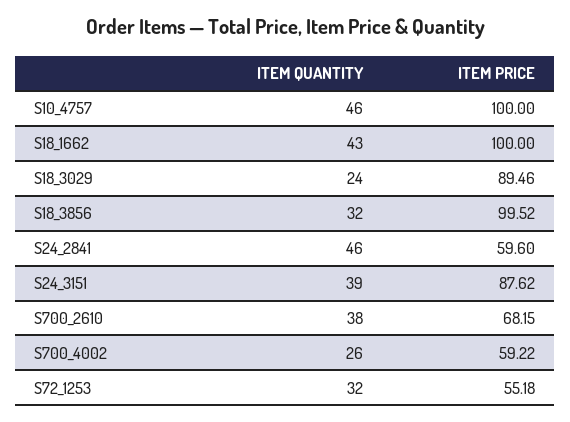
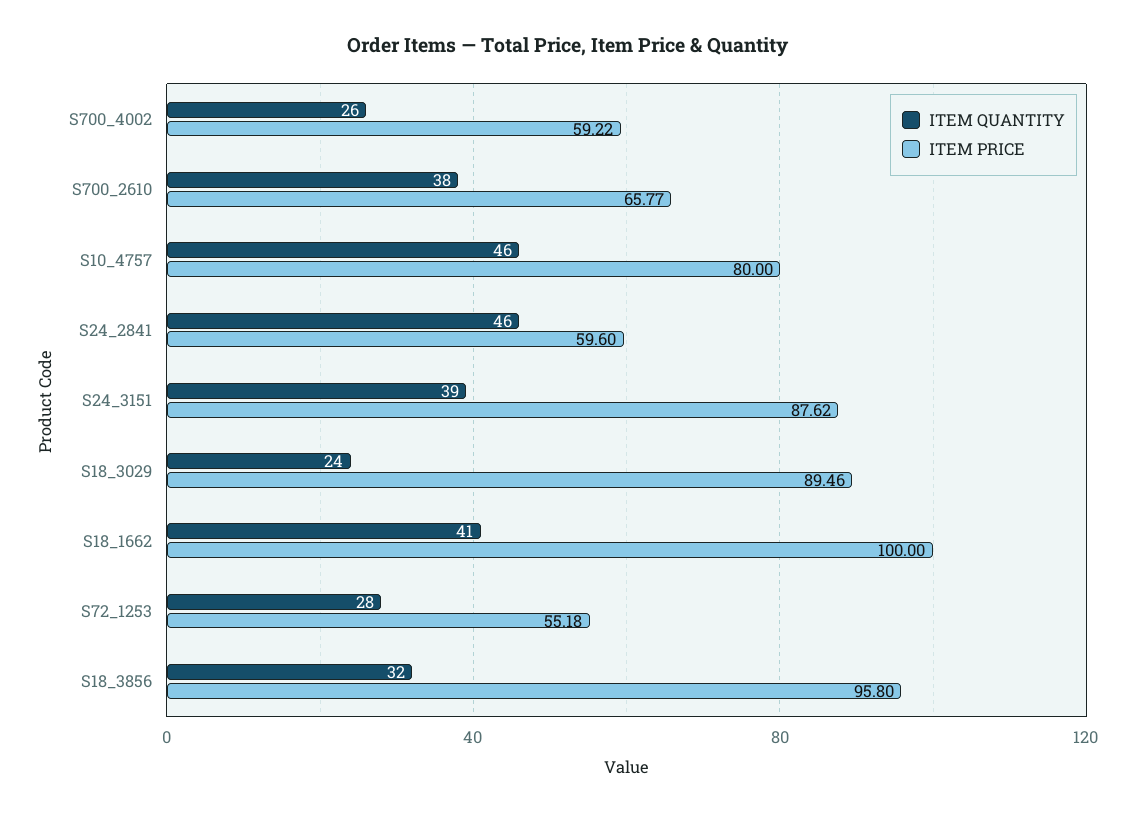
  {
    "ITEM QUANTITY": {
      "S10_4757": 46,
-     "S18_1662": 43,
+     "S18_1662": 41,
      "S18_3029": 24,
      "S18_3856": 32,
      "S24_2841": 46,
      "S24_3151": 39,
      "S700_2610": 38,
      "S700_4002": 26,
-     "S72_1253": 32
+     "S72_1253": 28
    },
    "ITEM PRICE": {
-     "S10_4757": 100,
+     "S10_4757": 80,
      "S18_1662": 100,
      "S18_3029": 89.46,
-     "S18_3856": 99.52,
+     "S18_3856": 95.8,
      "S24_2841": 59.6,
      "S24_3151": 87.62,
-     "S700_2610": 68.15,
+     "S700_2610": 65.77,
      "S700_4002": 59.22,
      "S72_1253": 55.18
    }
  }

